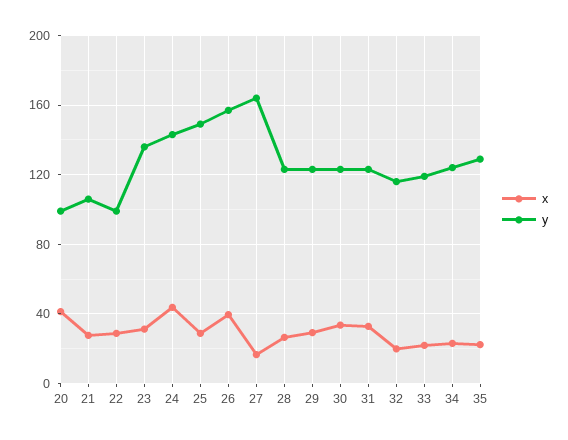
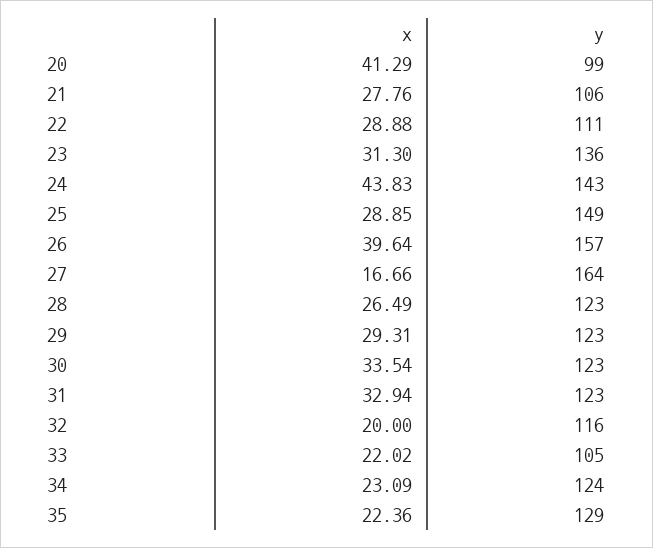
  {
    "x": {
      "20": 41.29,
      "21": 27.76,
      "22": 28.88,
      "23": 31.3,
      "24": 43.83,
      "25": 28.85,
      "26": 39.64,
      "27": 16.66,
      "28": 26.49,
      "29": 29.31,
      "30": 33.54,
      "31": 32.94,
      "32": 20,
      "33": 22.02,
      "34": 23.09,
      "35": 22.36
    },
    "y": {
      "20": 99,
      "21": 106,
-     "22": 100,
+     "22": 111,
      "23": 136,
      "24": 143,
      "25": 149,
      "26": 157,
      "27": 164,
      "28": 123,
      "29": 123,
      "30": 123,
      "31": 123,
      "32": 116,
-     "33": 120,
+     "33": 105,
      "34": 124,
      "35": 129
    }
  }

